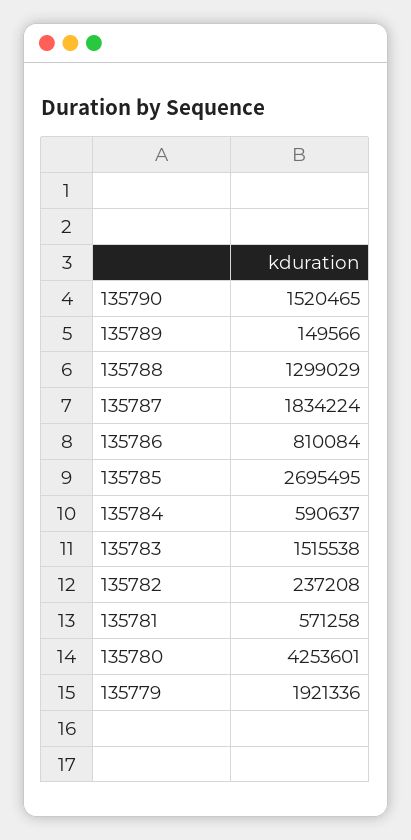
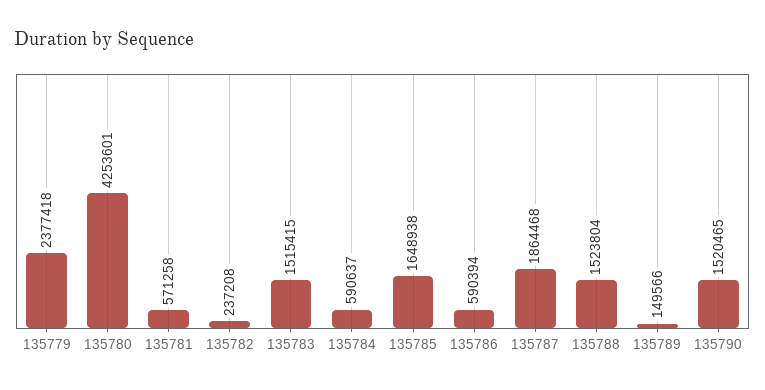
  {
    "135790": 1520465,
    "135789": 149566,
-   "135788": 1299029,
+   "135788": 1523804,
-   "135787": 1834224,
+   "135787": 1864468,
-   "135786": 810084,
+   "135786": 590394,
-   "135785": 2695495,
+   "135785": 1648938,
    "135784": 590637,
-   "135783": 1515538,
+   "135783": 1515415,
    "135782": 237208,
    "135781": 571258,
    "135780": 4253601,
-   "135779": 1921336
+   "135779": 2377418
  }

